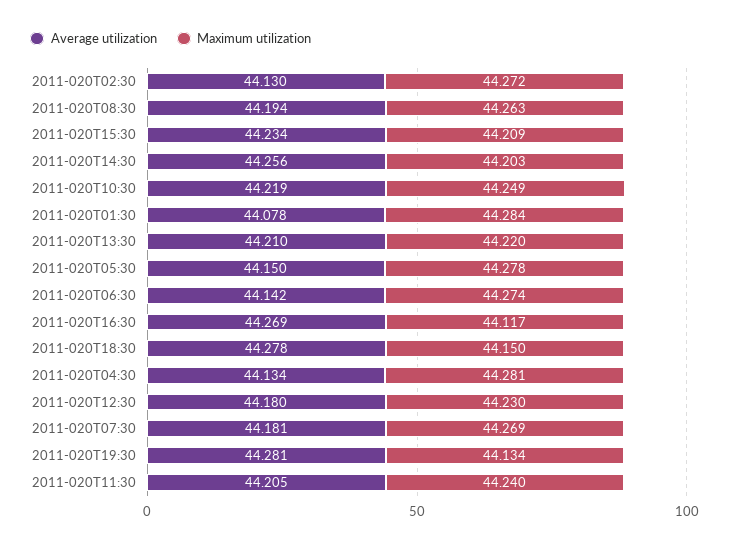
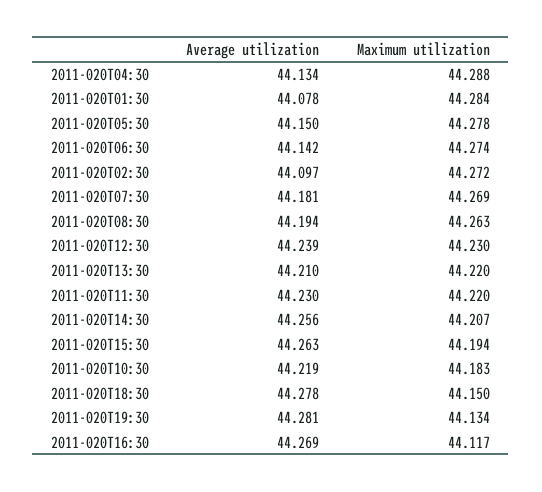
  {
    "Average utilization": {
-     "2011-020T02:30": 44.13,
+     "2011-020T02:30": 44.097,
      "2011-020T08:30": 44.194,
-     "2011-020T15:30": 44.234,
+     "2011-020T15:30": 44.263,
      "2011-020T14:30": 44.256,
      "2011-020T10:30": 44.219,
      "2011-020T01:30": 44.078,
      "2011-020T13:30": 44.21,
      "2011-020T05:30": 44.15,
      "2011-020T06:30": 44.142,
      "2011-020T16:30": 44.269,
      "2011-020T18:30": 44.278,
      "2011-020T04:30": 44.134,
-     "2011-020T12:30": 44.18,
+     "2011-020T12:30": 44.239,
      "2011-020T07:30": 44.181,
      "2011-020T19:30": 44.281,
-     "2011-020T11:30": 44.205
+     "2011-020T11:30": 44.23
    },
    "Maximum utilization": {
      "2011-020T02:30": 44.272,
      "2011-020T08:30": 44.263,
-     "2011-020T15:30": 44.209,
+     "2011-020T15:30": 44.194,
-     "2011-020T14:30": 44.203,
+     "2011-020T14:30": 44.207,
-     "2011-020T10:30": 44.249,
+     "2011-020T10:30": 44.183,
      "2011-020T01:30": 44.284,
      "2011-020T13:30": 44.22,
      "2011-020T05:30": 44.278,
      "2011-020T06:30": 44.274,
      "2011-020T16:30": 44.117,
      "2011-020T18:30": 44.15,
-     "2011-020T04:30": 44.281,
+     "2011-020T04:30": 44.288,
      "2011-020T12:30": 44.23,
      "2011-020T07:30": 44.269,
      "2011-020T19:30": 44.134,
-     "2011-020T11:30": 44.24
+     "2011-020T11:30": 44.22
    }
  }

